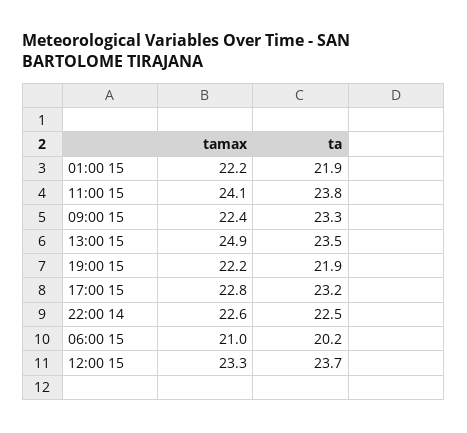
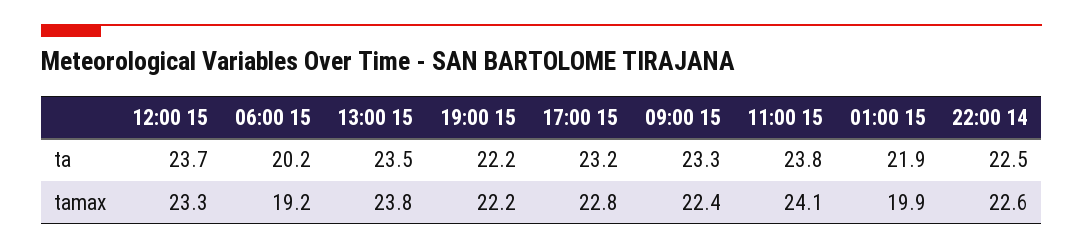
  {
    "tamax": {
-     "01:00 15": 22.2,
+     "01:00 15": 19.9,
      "11:00 15": 24.1,
      "09:00 15": 22.4,
-     "13:00 15": 24.9,
+     "13:00 15": 23.8,
      "19:00 15": 22.2,
      "17:00 15": 22.8,
      "22:00 14": 22.6,
-     "06:00 15": 21,
+     "06:00 15": 19.2,
      "12:00 15": 23.3
    },
    "ta": {
      "01:00 15": 21.9,
      "11:00 15": 23.8,
      "09:00 15": 23.3,
      "13:00 15": 23.5,
-     "19:00 15": 21.9,
+     "19:00 15": 22.2,
      "17:00 15": 23.2,
      "22:00 14": 22.5,
      "06:00 15": 20.2,
      "12:00 15": 23.7
    }
  }

